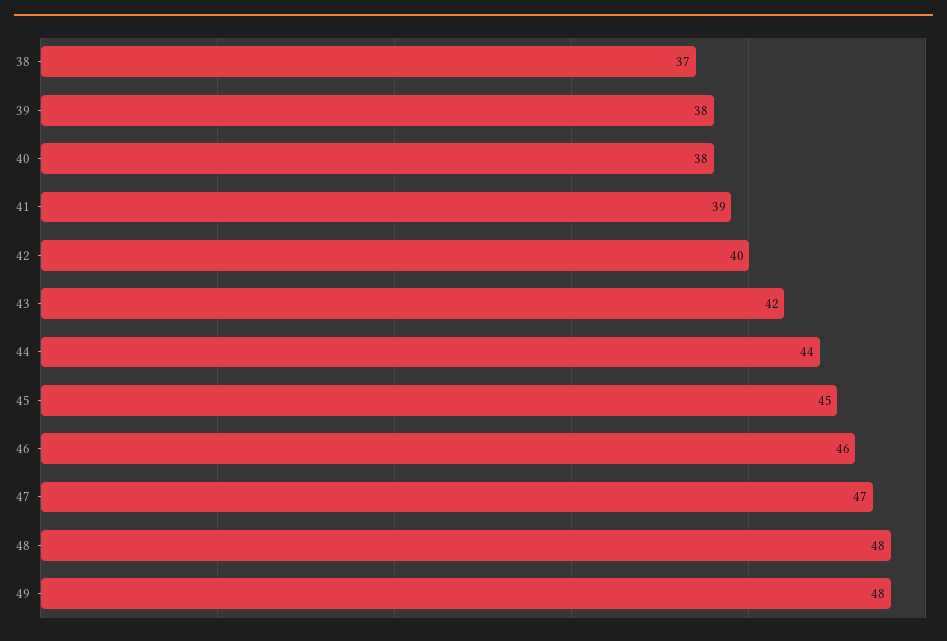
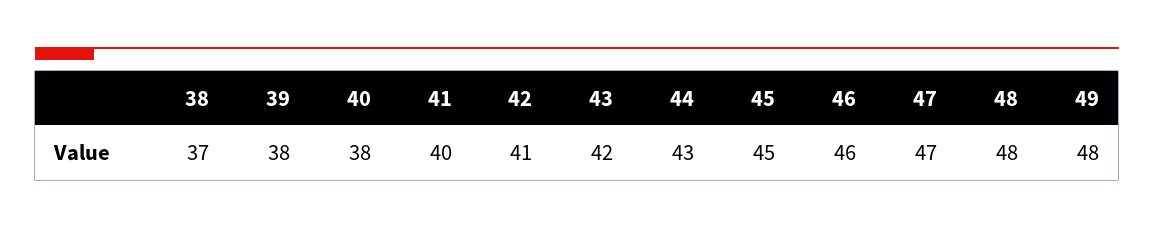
  {
    "38": 37,
    "39": 38,
    "40": 38,
-   "41": 39,
+   "41": 40,
-   "42": 40,
+   "42": 41,
    "43": 42,
-   "44": 44,
+   "44": 43,
    "45": 45,
    "46": 46,
    "47": 47,
    "48": 48,
    "49": 48
  }

